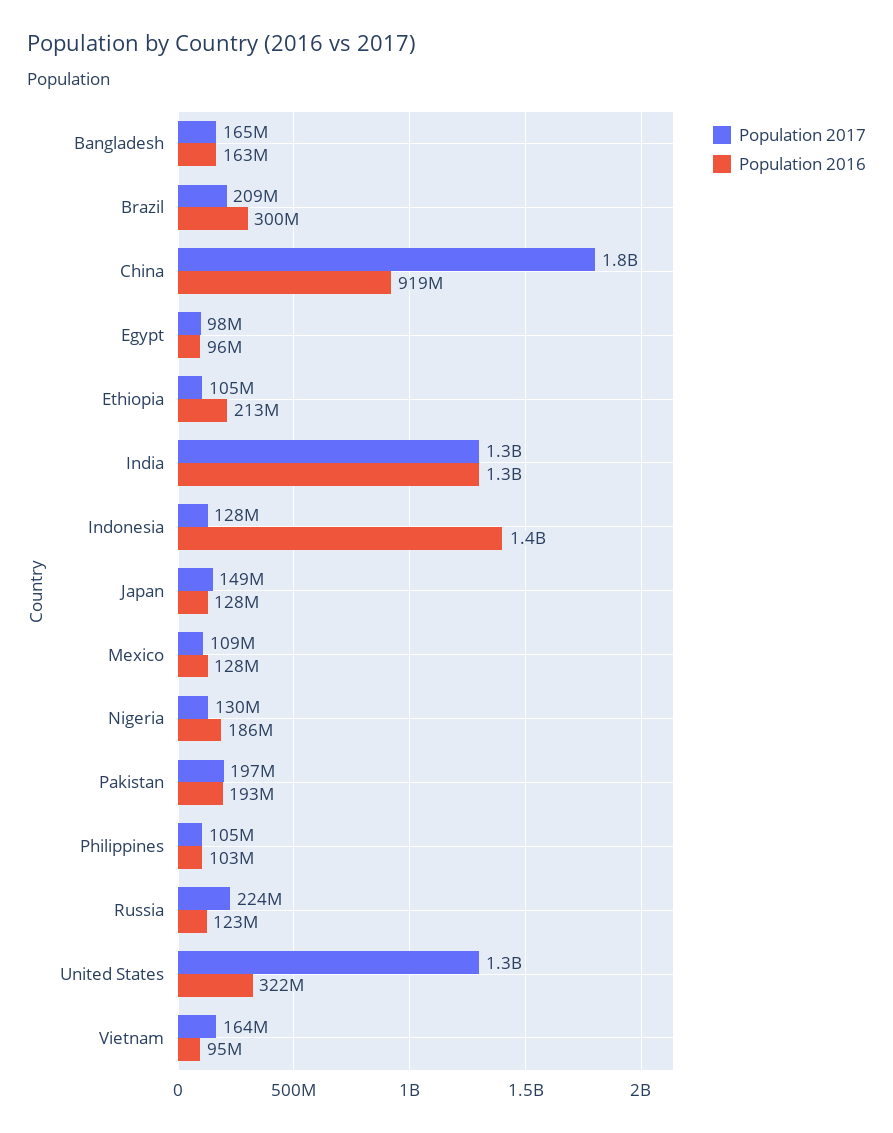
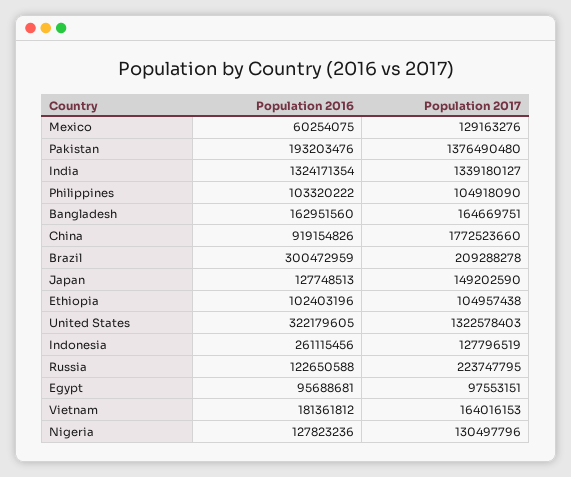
  {
    "Population 2017": {
      "Bangladesh": 164669751,
      "Brazil": 209288278,
      "China": 1772523660,
      "Egypt": 97553151,
      "Ethiopia": 104957438,
      "India": 1339180127,
      "Indonesia": 127796519,
      "Japan": 149202590,
-     "Mexico": 109000000,
+     "Mexico": 129163276,
      "Nigeria": 130497796,
-     "Pakistan": 197000000,
+     "Pakistan": 1376490480,
      "Philippines": 104918090,
      "Russia": 223747795,
      "United States": 1322578403,
      "Vietnam": 164016153
    },
    "Population 2016": {
      "Bangladesh": 162951560,
      "Brazil": 300472959,
      "China": 919154826,
      "Egypt": 95688681,
-     "Ethiopia": 213000000,
+     "Ethiopia": 102403196,
      "India": 1324171354,
-     "Indonesia": 1400000000,
+     "Indonesia": 261115456,
      "Japan": 127748513,
-     "Mexico": 128000000,
+     "Mexico": 60254075,
-     "Nigeria": 186000000,
+     "Nigeria": 127823236,
      "Pakistan": 193203476,
      "Philippines": 103320222,
      "Russia": 122650588,
      "United States": 322179605,
-     "Vietnam": 95000000
+     "Vietnam": 181361812
    }
  }

